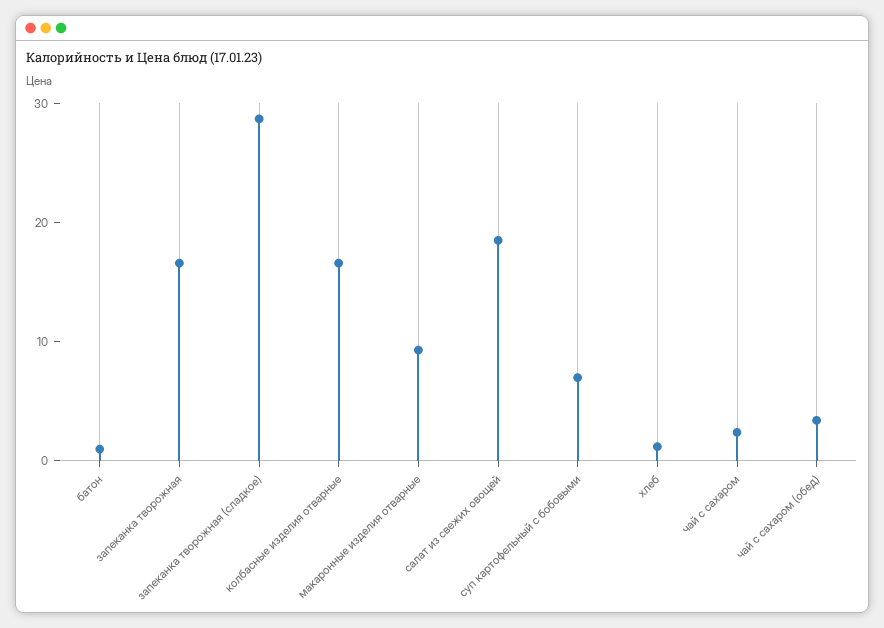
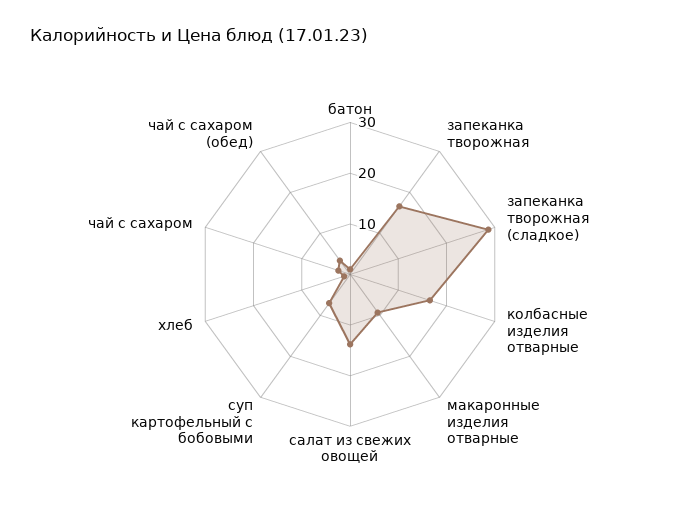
  {
    "батон": 2,
    "запеканка творожная": 16,
    "запеканка творожная (сладкое)": 28,
    "колбасные изделия отварные": 16,
    "макаронные изделия отварные": 10,
-   "салат из свежих овощей": 18,
+   "салат из свежих овощей": 14,
    "суп картофельный с бобовыми": 8,
    "хлеб": 2,
    "чай с сахаром": 2,
    "чай с сахаром (обед)": 4
  }

